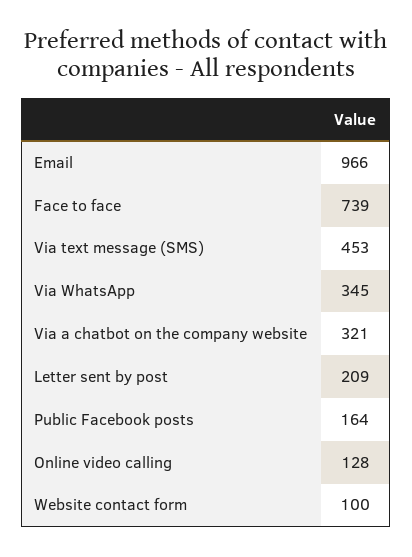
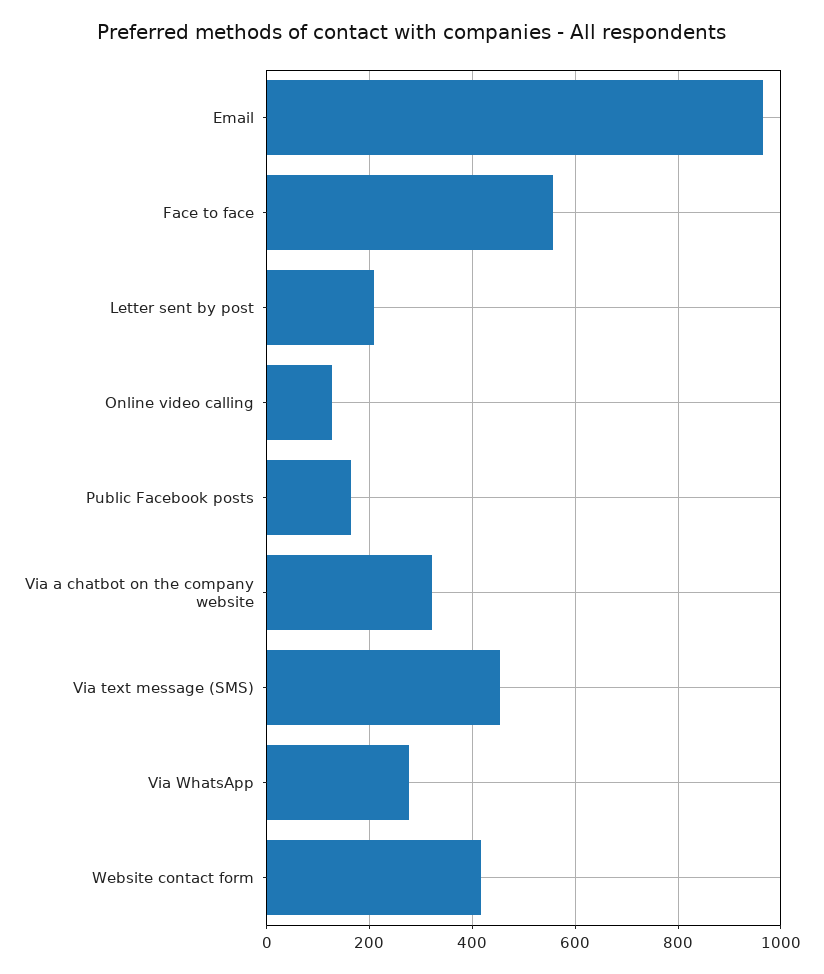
  {
    "Email": 966,
-   "Face to face": 739,
+   "Face to face": 560,
    "Via text message (SMS)": 453,
-   "Via WhatsApp": 345,
+   "Via WhatsApp": 280,
    "Via a chatbot on the company website": 321,
    "Letter sent by post": 209,
    "Public Facebook posts": 164,
    "Online video calling": 128,
-   "Website contact form": 100
+   "Website contact form": 420
  }

